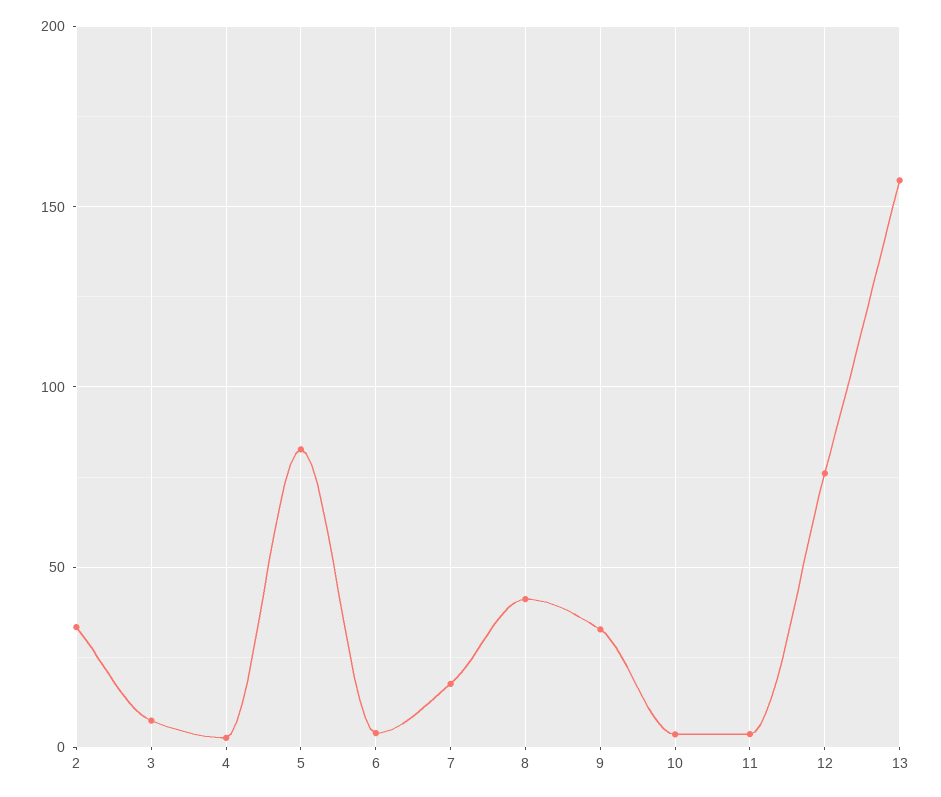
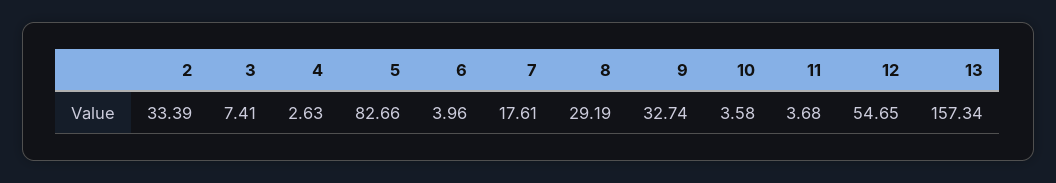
  {
    "2": 33.39,
    "3": 7.41,
    "4": 2.63,
    "5": 82.66,
    "6": 3.96,
    "7": 17.61,
-   "8": 40,
+   "8": 29.19,
    "9": 32.74,
    "10": 3.58,
    "11": 3.68,
-   "12": 75,
+   "12": 54.65,
    "13": 157.34
  }

